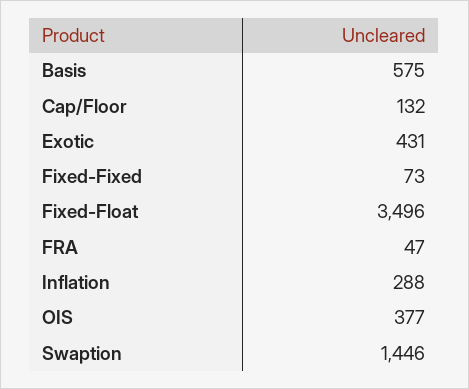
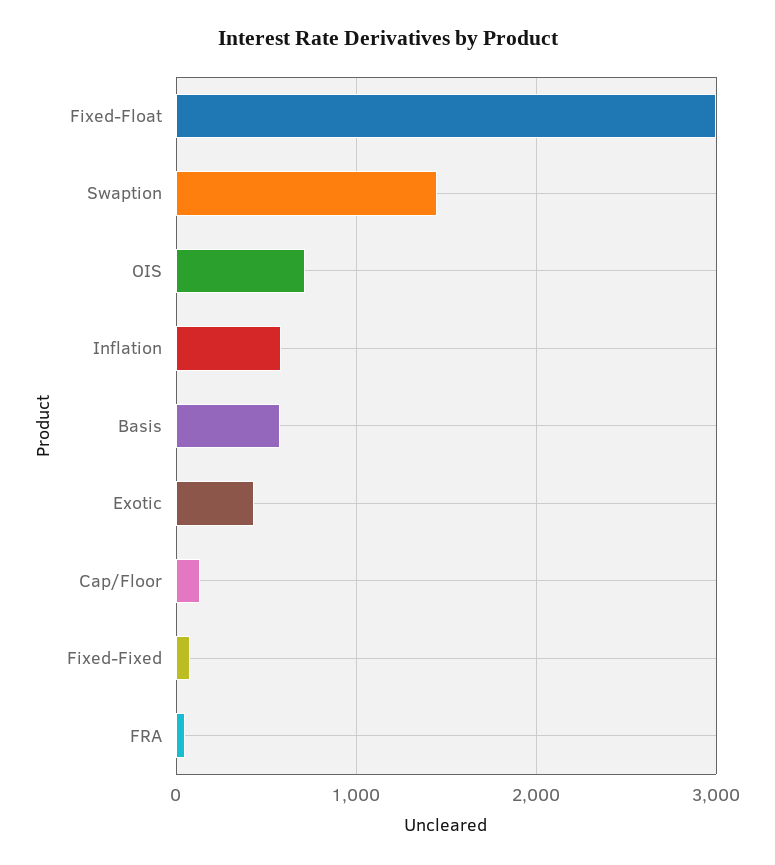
  {
    "Basis": 575,
    "Cap/Floor": 132,
    "Exotic": 431,
    "Fixed-Fixed": 73,
-   "Fixed-Float": 3496,
+   "Fixed-Float": 3000,
    "FRA": 47,
-   "Inflation": 288,
+   "Inflation": 600,
-   "OIS": 377,
+   "OIS": 700,
    "Swaption": 1446
  }

